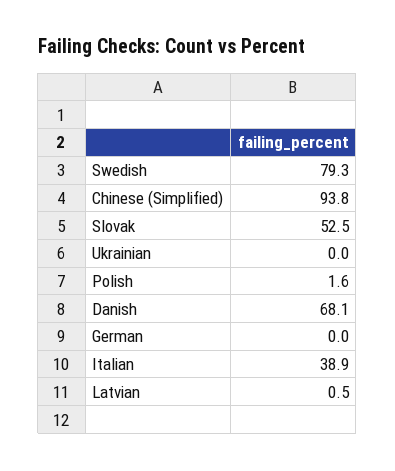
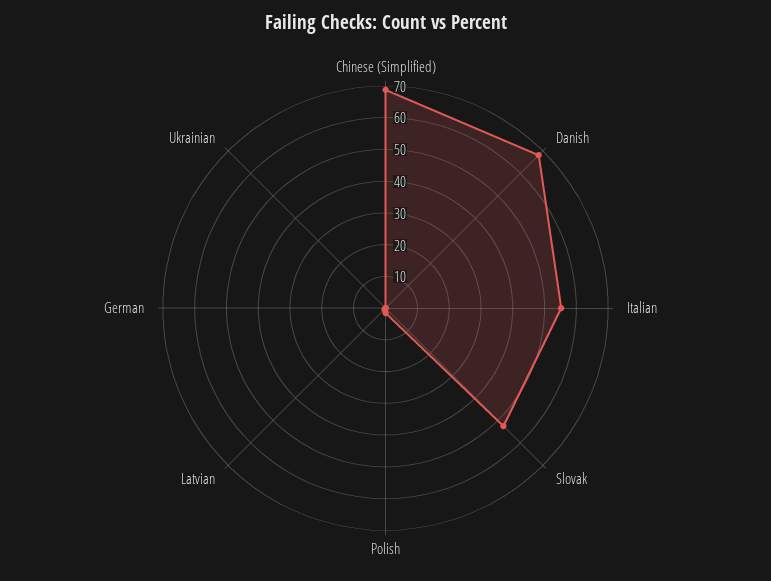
  {
-   "Swedish": 79.3,
-   "Chinese (Simplified)": 93.8,
+   "Chinese (Simplified)": 70,
    "Slovak": 52.5,
    "Ukrainian": 0,
    "Polish": 1.6,
    "Danish": 68.1,
    "German": 0,
-   "Italian": 38.9,
+   "Italian": 55,
    "Latvian": 0.5
  }

